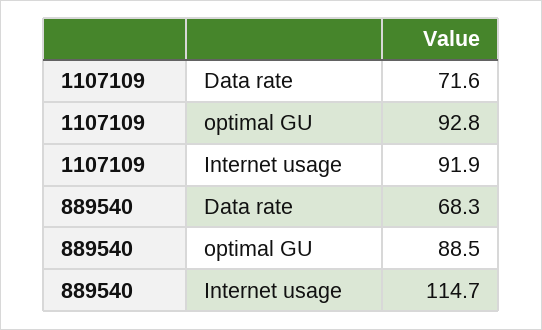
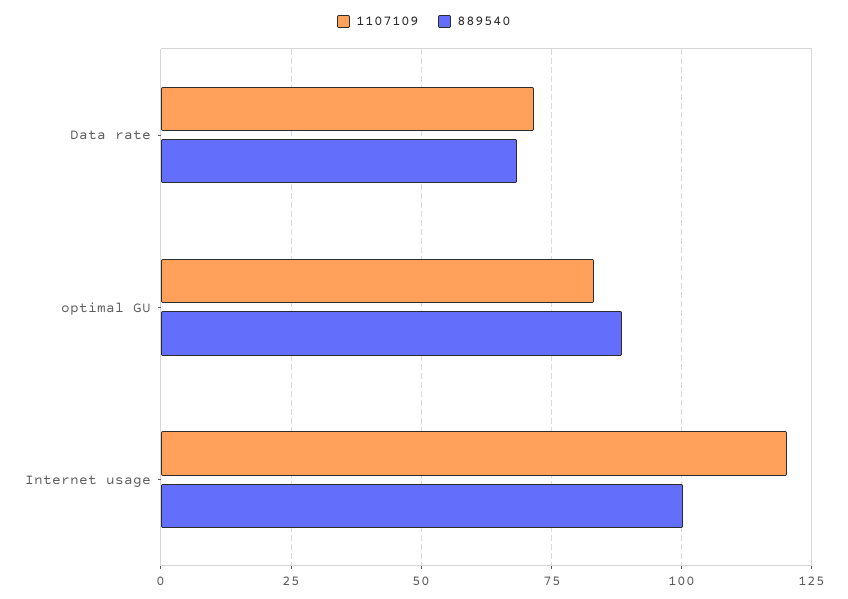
  {
    "1107109": {
      "Data rate": 71.6,
-     "optimal GU": 92.8,
+     "optimal GU": 82.5,
-     "Internet usage": 91.9
+     "Internet usage": 120
    },
    "889540": {
      "Data rate": 68.3,
      "optimal GU": 88.5,
-     "Internet usage": 114.7
+     "Internet usage": 100
    }
  }

